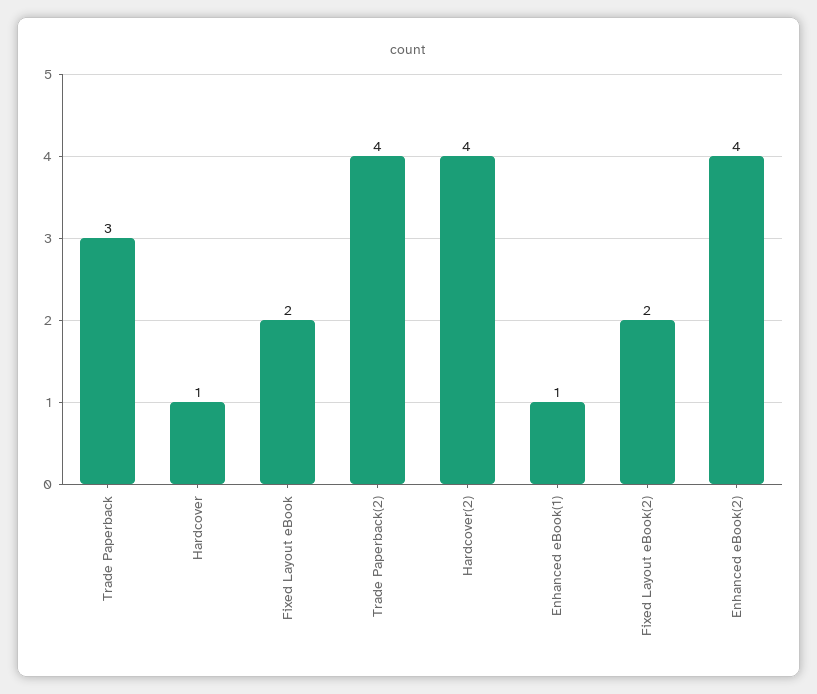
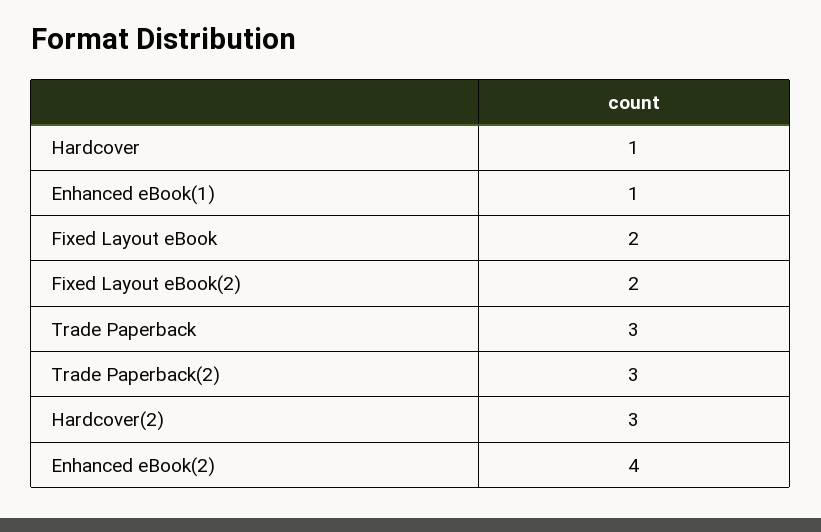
  {
    "Trade Paperback": 3,
    "Hardcover": 1,
    "Fixed Layout eBook": 2,
-   "Trade Paperback(2)": 4,
+   "Trade Paperback(2)": 3,
-   "Hardcover(2)": 4,
+   "Hardcover(2)": 3,
    "Enhanced eBook(1)": 1,
    "Fixed Layout eBook(2)": 2,
    "Enhanced eBook(2)": 4
  }

